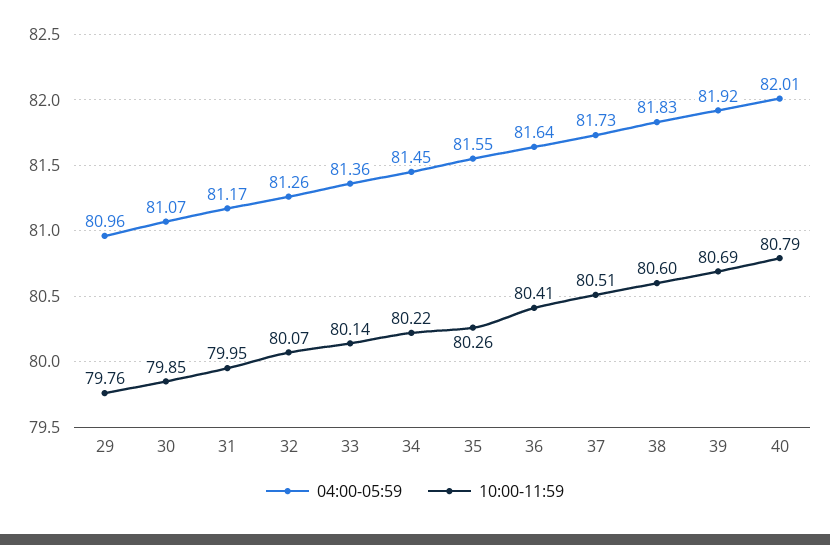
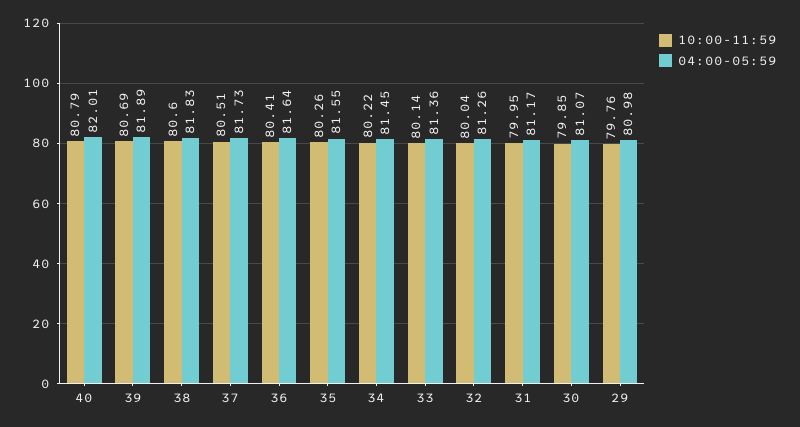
  {
    "04:00-05:59": {
-     "29": 80.96,
+     "29": 80.98,
      "30": 81.07,
      "31": 81.17,
      "32": 81.26,
      "33": 81.36,
      "34": 81.45,
      "35": 81.55,
      "36": 81.64,
      "37": 81.73,
      "38": 81.83,
-     "39": 81.92,
+     "39": 81.89,
      "40": 82.01
    },
    "10:00-11:59": {
      "29": 79.76,
      "30": 79.85,
      "31": 79.95,
-     "32": 80.07,
+     "32": 80.04,
      "33": 80.14,
      "34": 80.22,
      "35": 80.26,
      "36": 80.41,
      "37": 80.51,
      "38": 80.6,
      "39": 80.69,
      "40": 80.79
    }
  }

